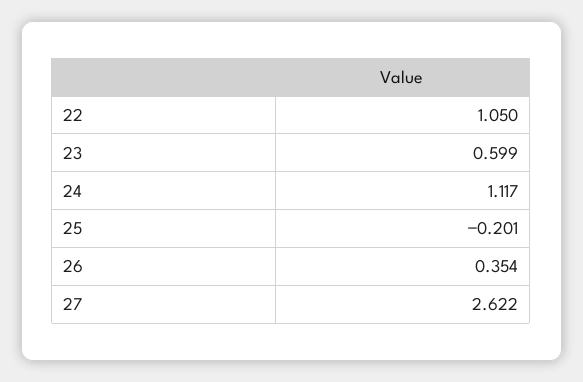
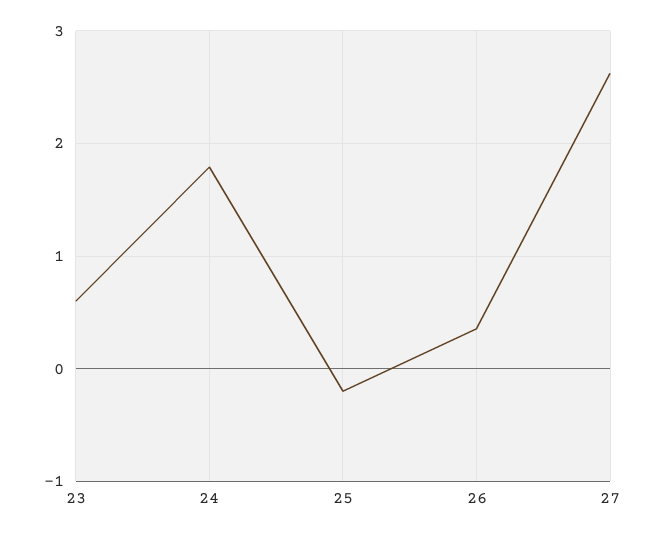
  {
-   "22": 1.05,
    "23": 0.599,
-   "24": 1.117,
+   "24": 1.8,
    "25": -0.201,
    "26": 0.354,
    "27": 2.622
  }

